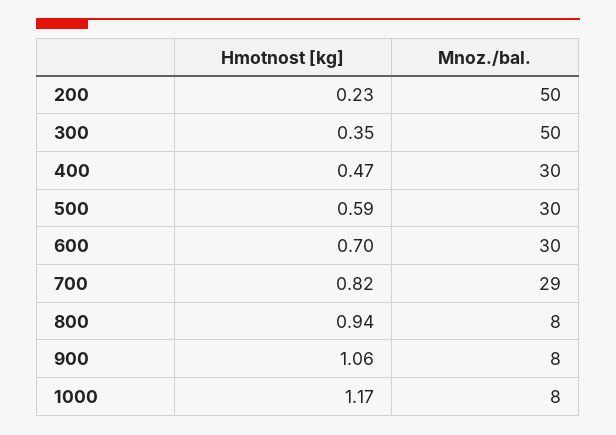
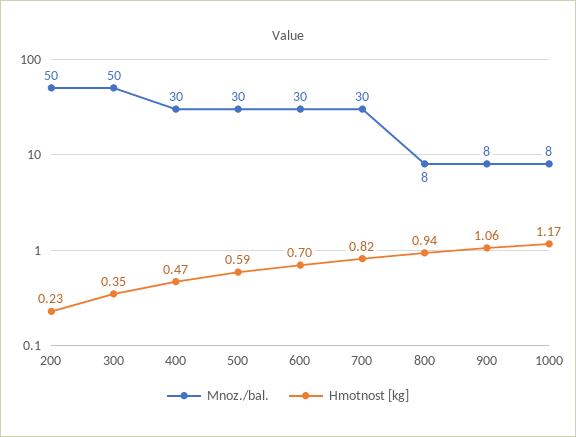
  {
    "Hmotnost [kg]": {
      "200": 0.23,
      "300": 0.35,
      "400": 0.47,
      "500": 0.59,
      "600": 0.7,
      "700": 0.82,
      "800": 0.94,
      "900": 1.06,
      "1000": 1.17
    },
    "Mnoz./bal.": {
      "200": 50,
      "300": 50,
      "400": 30,
      "500": 30,
      "600": 30,
-     "700": 29,
+     "700": 30,
      "800": 8,
      "900": 8,
      "1000": 8
    }
  }

